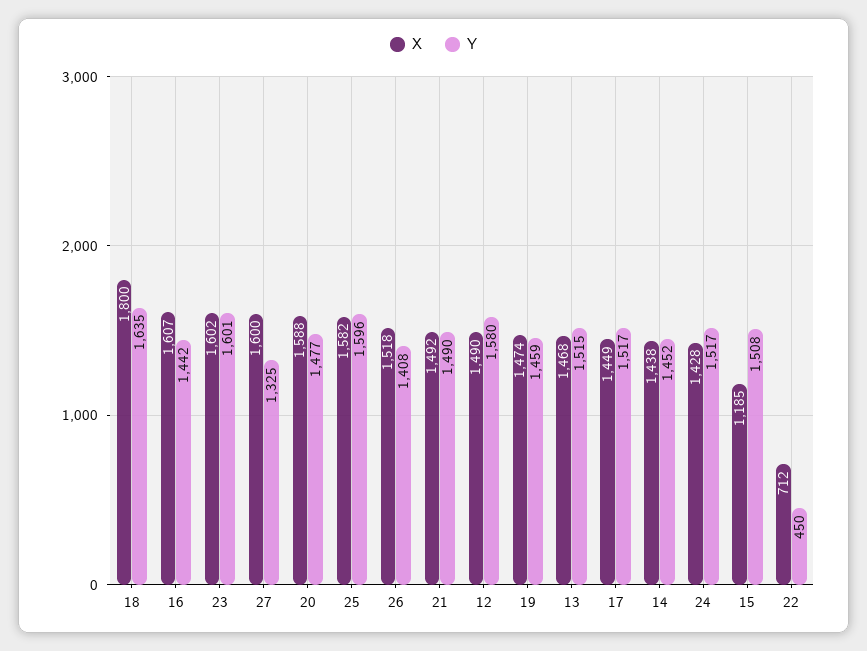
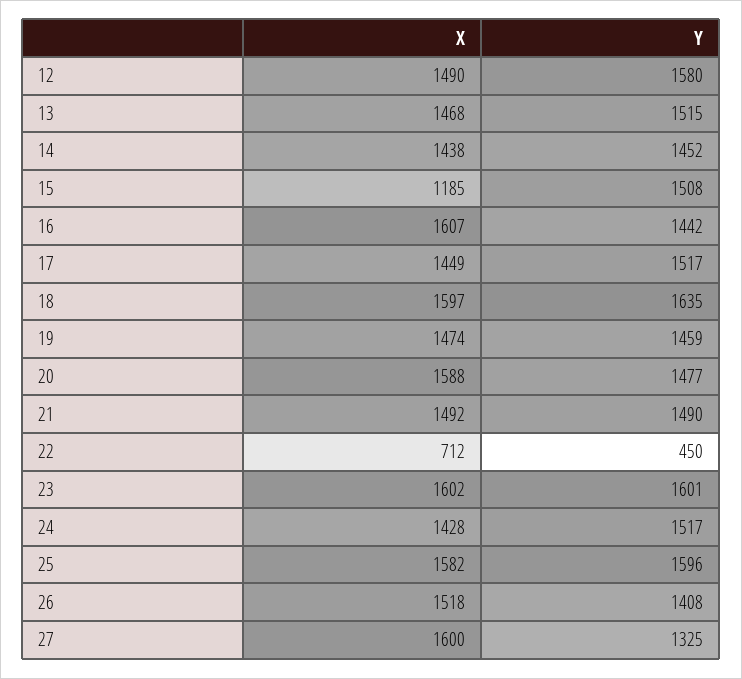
  {
    "X": {
-     "18": 1800,
+     "18": 1597,
      "16": 1607,
      "23": 1602,
      "27": 1600,
      "20": 1588,
      "25": 1582,
      "26": 1518,
      "21": 1492,
      "12": 1490,
      "19": 1474,
      "13": 1468,
      "17": 1449,
      "14": 1438,
      "24": 1428,
      "15": 1185,
      "22": 712
    },
    "Y": {
      "18": 1635,
      "16": 1442,
      "23": 1601,
      "27": 1325,
      "20": 1477,
      "25": 1596,
      "26": 1408,
      "21": 1490,
      "12": 1580,
      "19": 1459,
      "13": 1515,
      "17": 1517,
      "14": 1452,
      "24": 1517,
      "15": 1508,
      "22": 450
    }
  }

